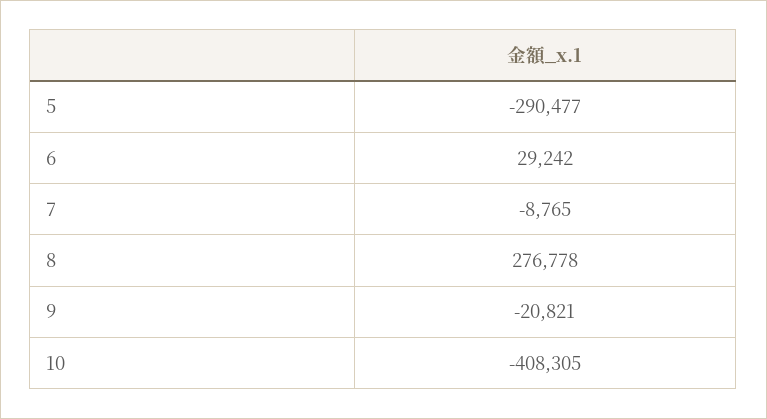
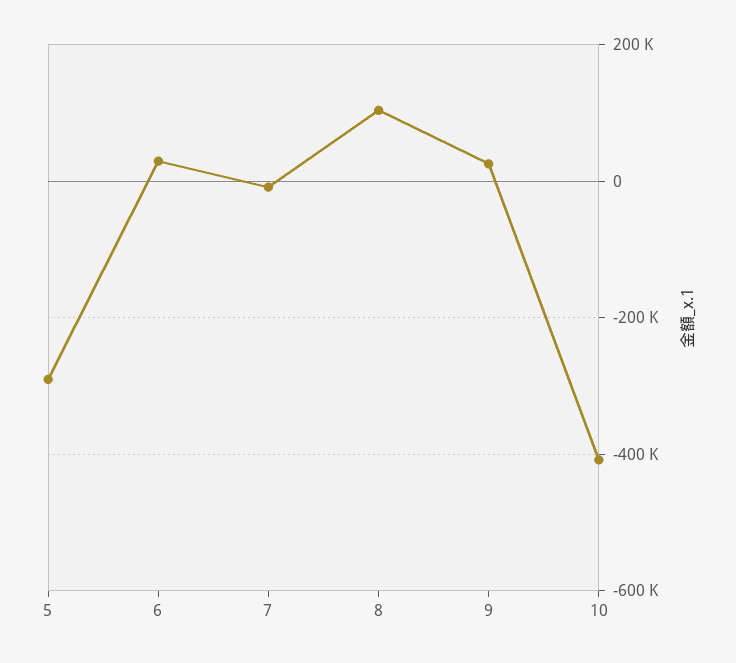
  {
    "5": -290477,
    "6": 29242,
    "7": -8765,
-   "8": 276778,
+   "8": 100000,
-   "9": -20821,
+   "9": 20000,
    "10": -408305
  }

